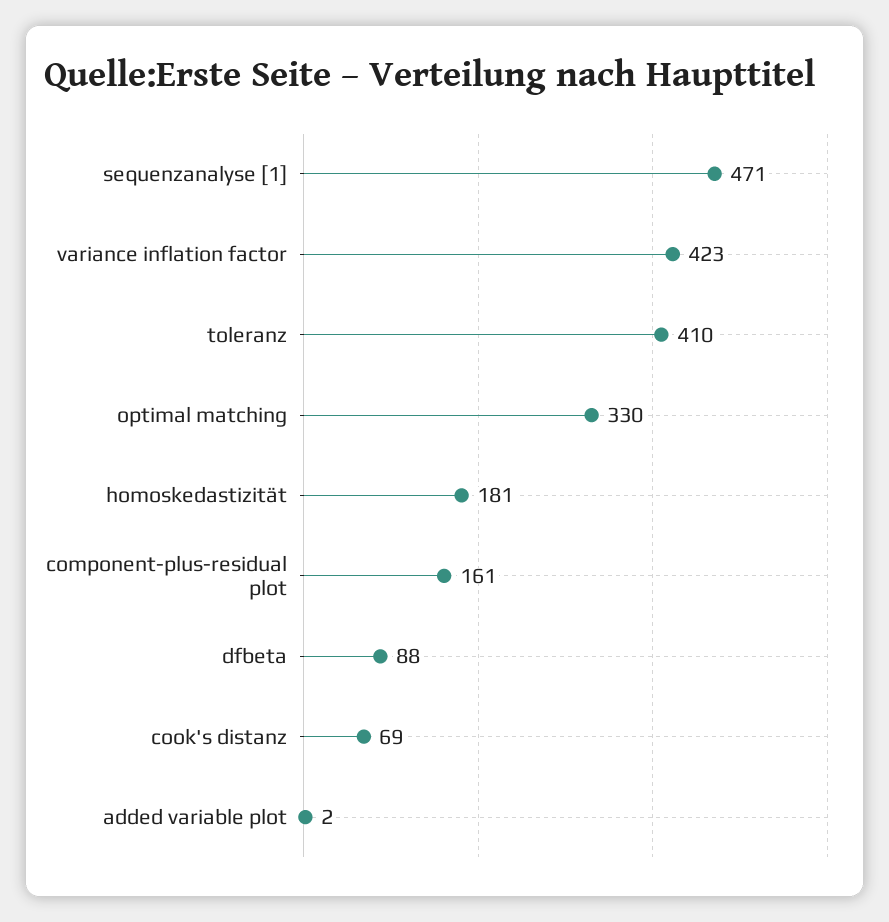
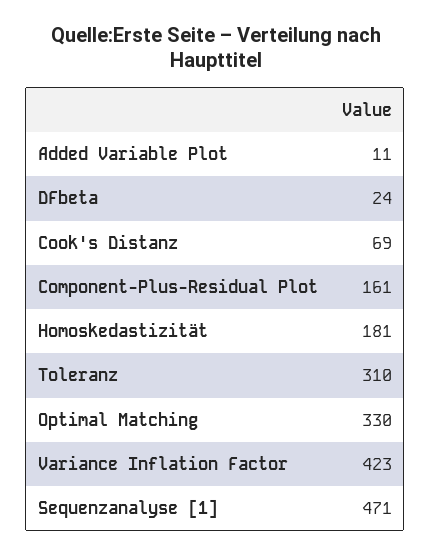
  {
    "sequenzanalyse [1]": 471,
    "variance inflation factor": 423,
-   "toleranz": 410,
+   "toleranz": 310,
    "optimal matching": 330,
    "homoskedastizität": 181,
    "component-plus-residual plot": 161,
-   "dfbeta": 88,
+   "dfbeta": 24,
    "cook's distanz": 69,
-   "added variable plot": 2
+   "added variable plot": 11
  }

